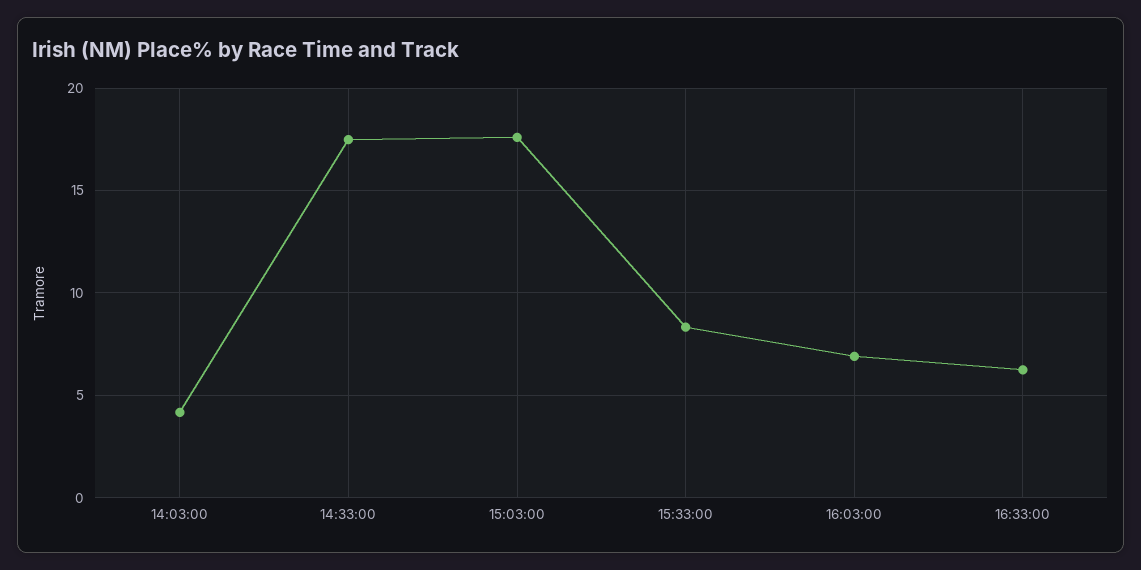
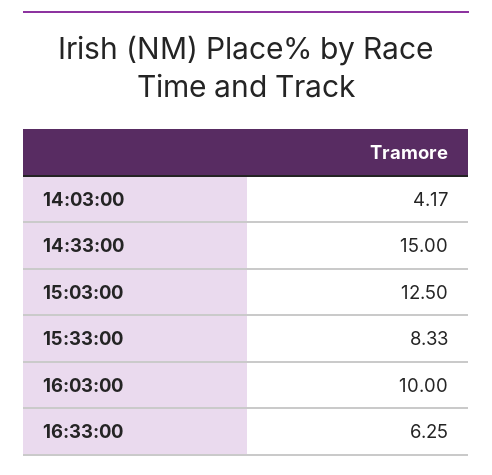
  {
    "14:03:00": 4.17,
-   "14:33:00": 17.5,
+   "14:33:00": 15,
-   "15:03:00": 17.5,
+   "15:03:00": 12.5,
    "15:33:00": 8.33,
-   "16:03:00": 7,
+   "16:03:00": 10,
    "16:33:00": 6.25
  }

